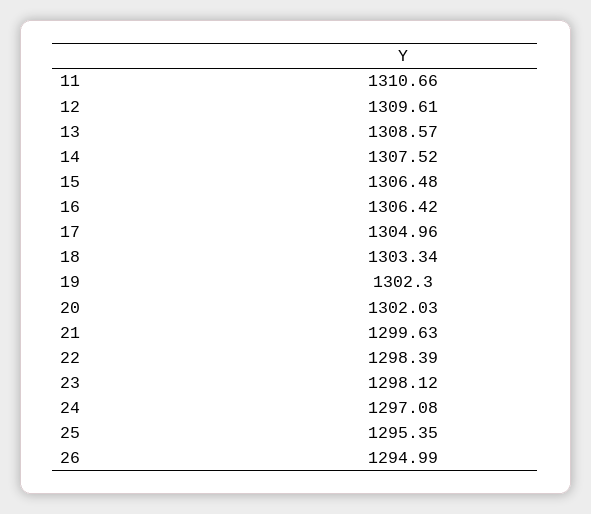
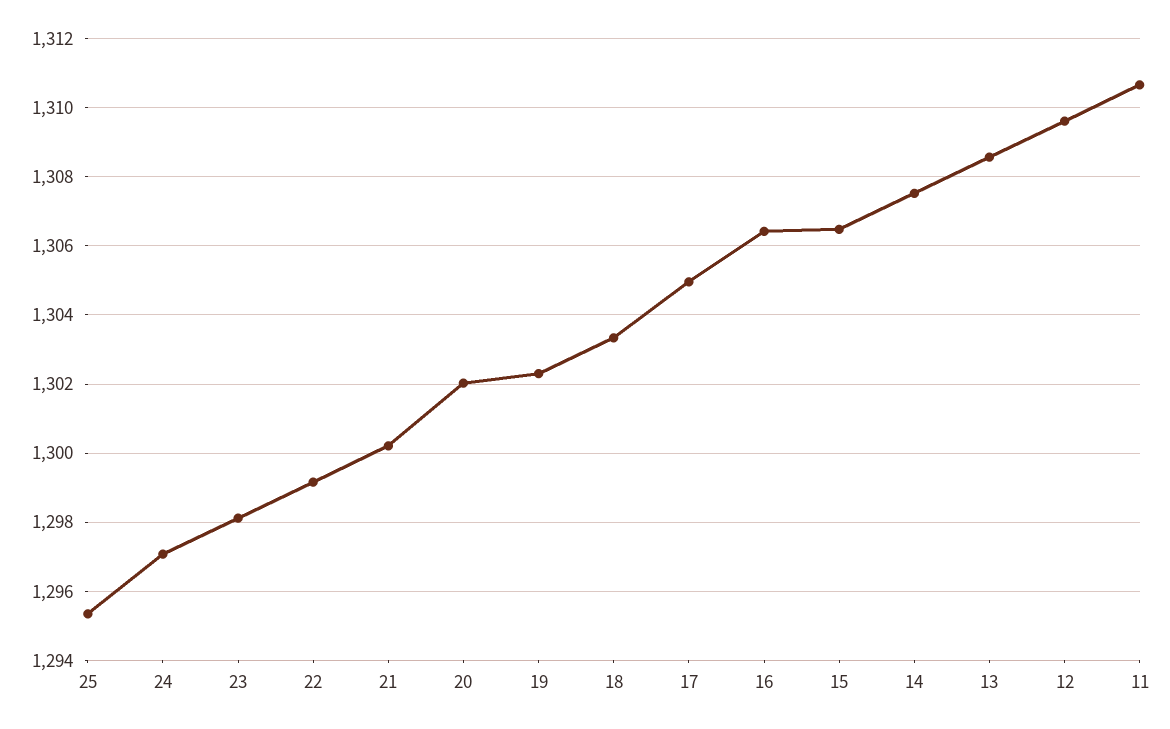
  {
    "11": 1310.66,
    "12": 1309.61,
    "13": 1308.57,
    "14": 1307.52,
    "15": 1306.48,
    "16": 1306.42,
    "17": 1304.96,
    "18": 1303.34,
    "19": 1302.3,
    "20": 1302.03,
-   "21": 1299.63,
+   "21": 1300.2,
-   "22": 1298.39,
+   "22": 1299.2,
    "23": 1298.12,
    "24": 1297.08,
-   "25": 1295.35,
+   "25": 1295.35
-   "26": 1294.99
  }

